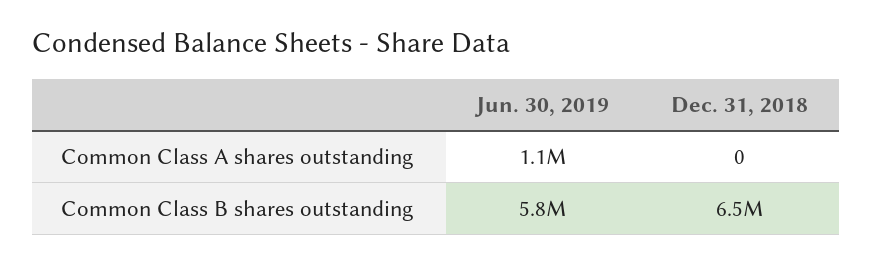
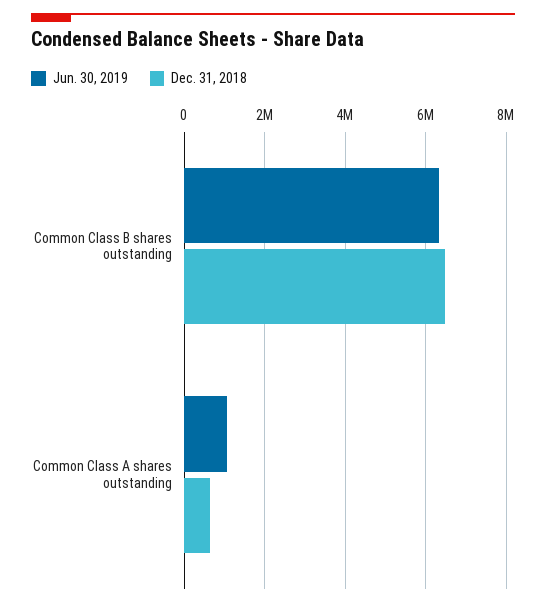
  {
    "Jun. 30, 2019": {
      "Common Class A shares outstanding": 1100000,
-     "Common Class B shares outstanding": 5800000
+     "Common Class B shares outstanding": 6400000
    },
    "Dec. 31, 2018": {
-     "Common Class A shares outstanding": 0,
+     "Common Class A shares outstanding": 600000,
      "Common Class B shares outstanding": 6500000
    }
  }

